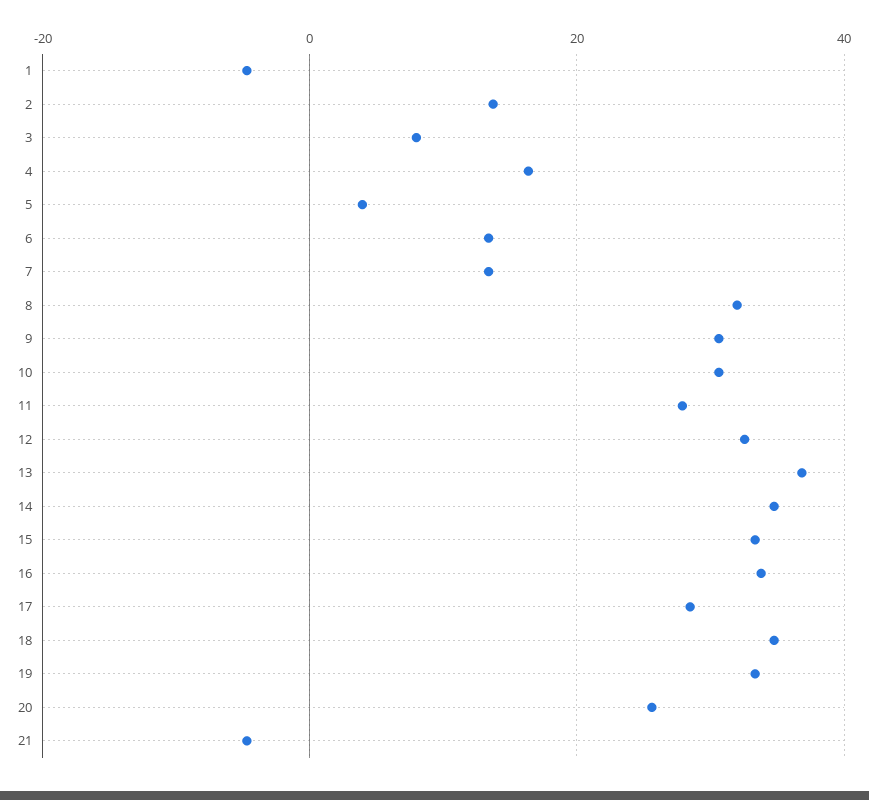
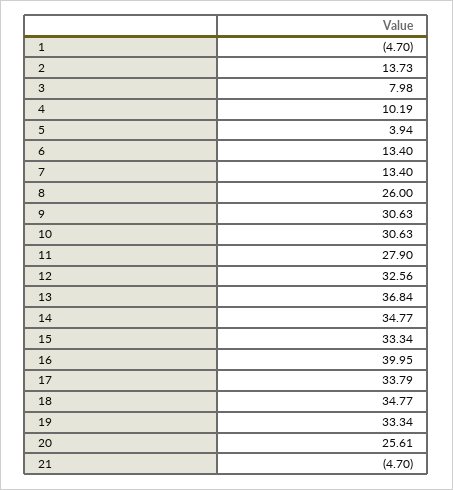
  {
    "1": -4.7,
    "2": 13.73,
    "3": 7.98,
-   "4": 16,
+   "4": 10.19,
    "5": 3.94,
    "6": 13.4,
    "7": 13.4,
-   "8": 32,
+   "8": 26,
    "9": 30.63,
    "10": 30.63,
    "11": 27.9,
    "12": 32.56,
    "13": 36.84,
    "14": 34.77,
    "15": 33.34,
-   "16": 34,
+   "16": 39.95,
-   "17": 28,
+   "17": 33.79,
    "18": 34.77,
    "19": 33.34,
    "20": 25.61,
    "21": -4.7
  }

